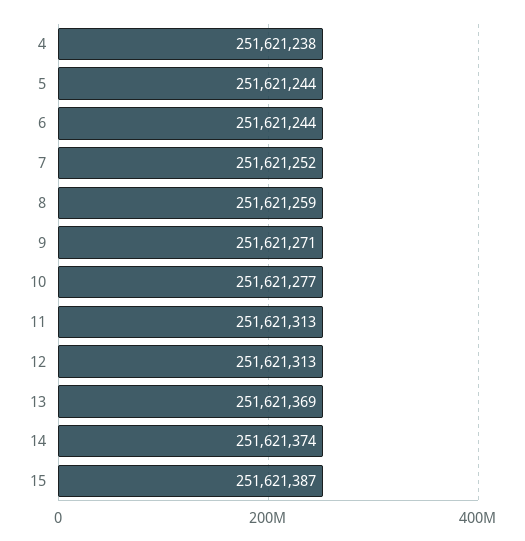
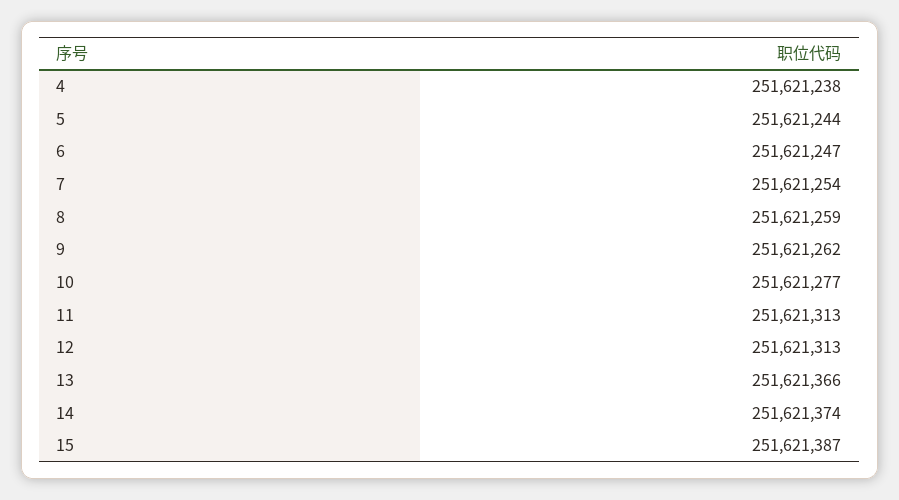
  {
    "4": 251621238,
    "5": 251621244,
-   "6": 251621244,
+   "6": 251621247,
-   "7": 251621252,
+   "7": 251621254,
    "8": 251621259,
-   "9": 251621271,
+   "9": 251621262,
    "10": 251621277,
    "11": 251621313,
    "12": 251621313,
-   "13": 251621369,
+   "13": 251621366,
    "14": 251621374,
    "15": 251621387
  }

